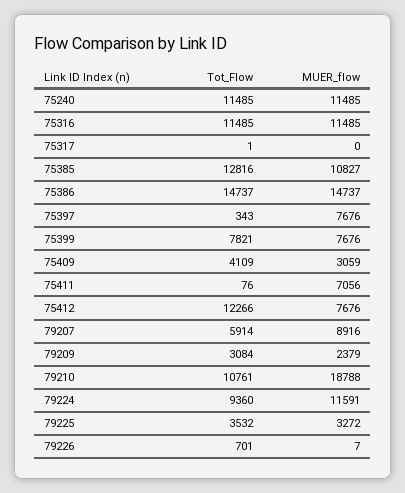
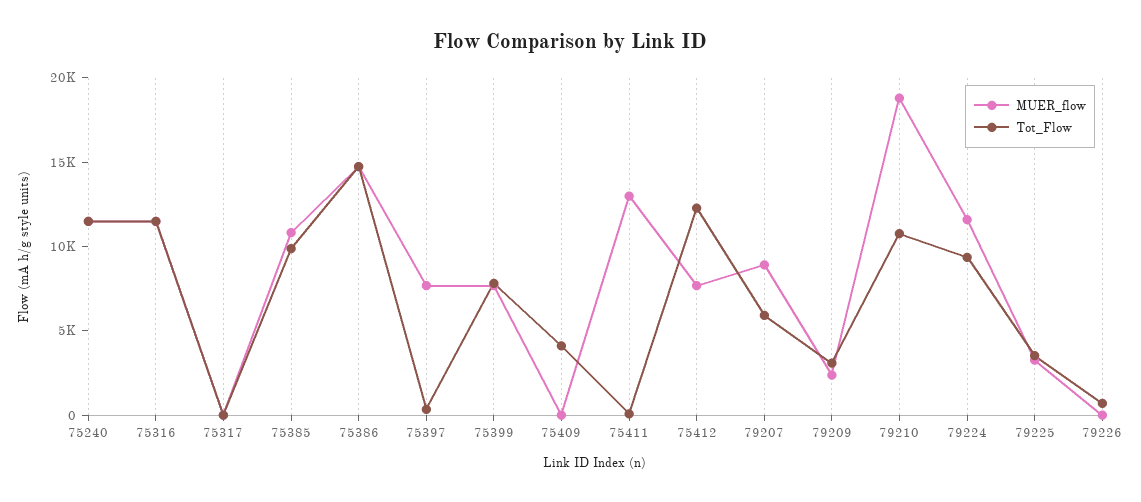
  {
    "Tot_Flow": {
      "75240": 11485,
      "75316": 11485,
      "75317": 1,
-     "75385": 12816,
+     "75385": 10000,
      "75386": 14737,
      "75397": 343,
      "75399": 7821,
      "75409": 4109,
      "75411": 76,
      "75412": 12266,
      "79207": 5914,
      "79209": 3084,
      "79210": 10761,
      "79224": 9360,
      "79225": 3532,
      "79226": 701
    },
    "MUER_flow": {
      "75240": 11485,
      "75316": 11485,
      "75317": 0,
      "75385": 10827,
      "75386": 14737,
      "75397": 7676,
      "75399": 7676,
-     "75409": 3059,
+     "75409": 0,
-     "75411": 7056,
+     "75411": 13000,
      "75412": 7676,
      "79207": 8916,
      "79209": 2379,
      "79210": 18788,
      "79224": 11591,
      "79225": 3272,
      "79226": 7
    }
  }

